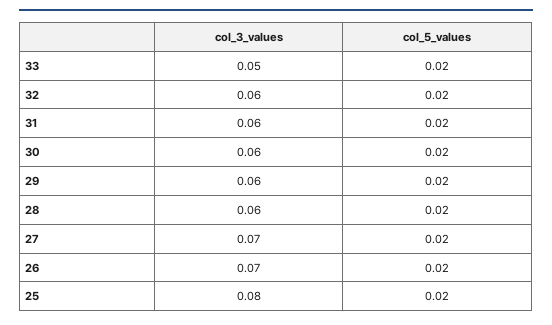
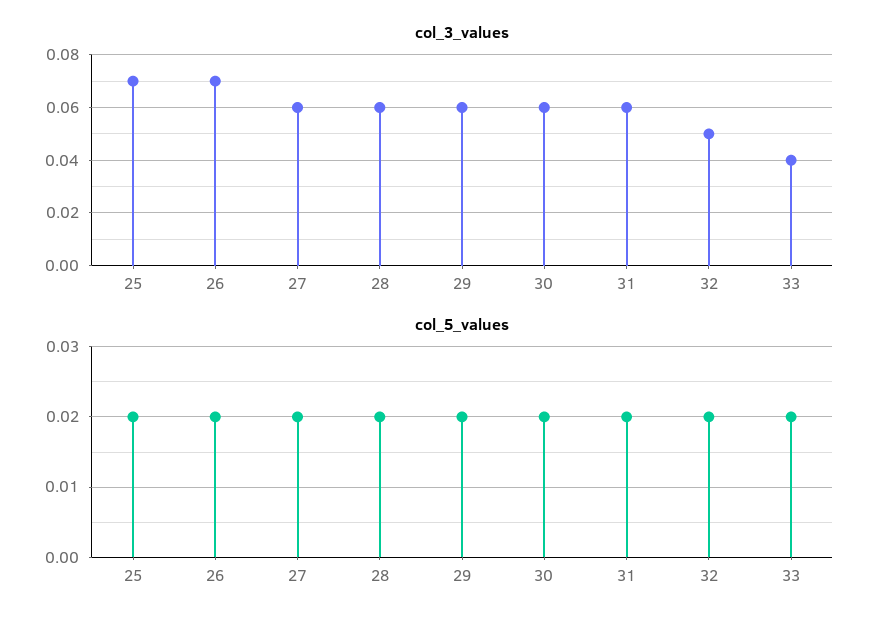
  {
    "col_3_values": {
-     "33": 0.05,
+     "33": 0.04,
-     "32": 0.06,
+     "32": 0.05,
      "31": 0.06,
      "30": 0.06,
      "29": 0.06,
      "28": 0.06,
-     "27": 0.07,
+     "27": 0.06,
      "26": 0.07,
-     "25": 0.08
+     "25": 0.07
    },
    "col_5_values": {
      "33": 0.02,
      "32": 0.02,
      "31": 0.02,
      "30": 0.02,
      "29": 0.02,
      "28": 0.02,
      "27": 0.02,
      "26": 0.02,
      "25": 0.02
    }
  }

